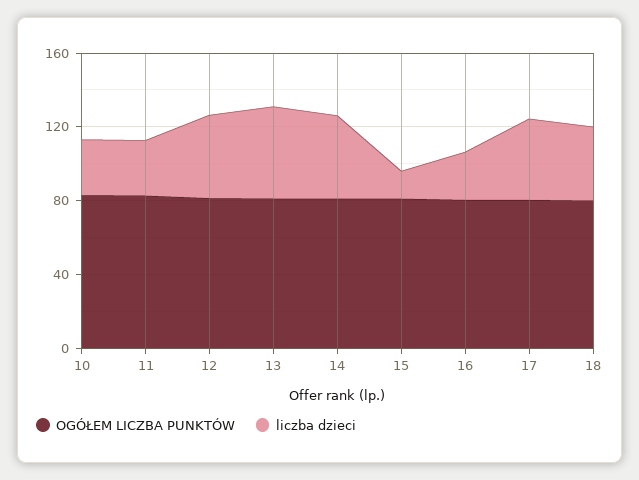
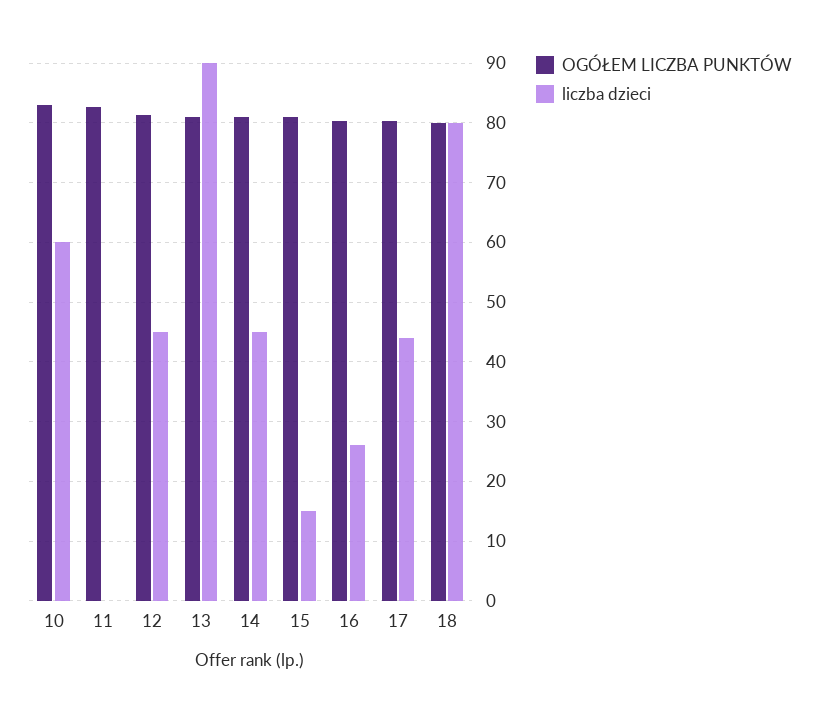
  {
    "OGÓŁEM LICZBA PUNKTÓW": {
      "10": 84,
      "11": 82,
      "12": 82,
      "13": 82,
      "14": 82,
      "15": 82,
      "16": 80,
      "17": 80,
      "18": 80
    },
    "liczba dzieci": {
-     "10": 30,
+     "10": 60,
-     "11": 30,
+     "11": 0,
      "12": 46,
-     "13": 50,
+     "13": 90,
      "14": 46,
      "15": 16,
      "16": 26,
      "17": 44,
-     "18": 40
+     "18": 80
    }
  }

